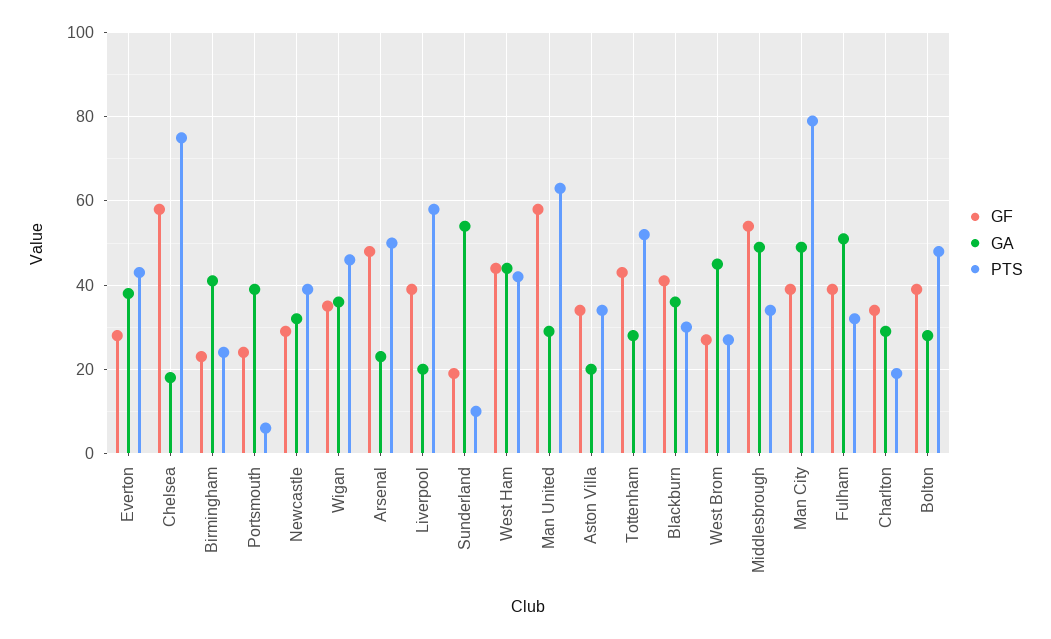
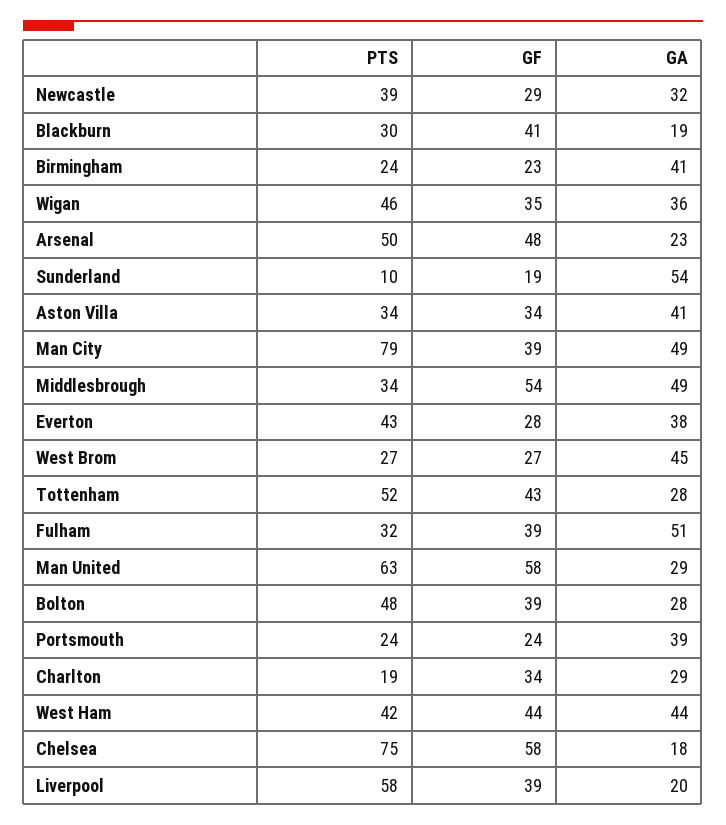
  {
    "GF": {
      "Everton": 28,
      "Chelsea": 58,
      "Birmingham": 23,
      "Portsmouth": 24,
      "Newcastle": 29,
      "Wigan": 35,
      "Arsenal": 48,
      "Liverpool": 39,
      "Sunderland": 19,
      "West Ham": 44,
      "Man United": 58,
      "Aston Villa": 34,
      "Tottenham": 43,
      "Blackburn": 41,
      "West Brom": 27,
      "Middlesbrough": 54,
      "Man City": 39,
      "Fulham": 39,
      "Charlton": 34,
      "Bolton": 39
    },
    "GA": {
      "Everton": 38,
      "Chelsea": 18,
      "Birmingham": 41,
      "Portsmouth": 39,
      "Newcastle": 32,
      "Wigan": 36,
      "Arsenal": 23,
      "Liverpool": 20,
      "Sunderland": 54,
      "West Ham": 44,
      "Man United": 29,
-     "Aston Villa": 20,
+     "Aston Villa": 41,
      "Tottenham": 28,
-     "Blackburn": 35,
+     "Blackburn": 19,
      "West Brom": 45,
      "Middlesbrough": 49,
      "Man City": 49,
      "Fulham": 51,
      "Charlton": 29,
      "Bolton": 28
    },
    "PTS": {
      "Everton": 43,
      "Chelsea": 75,
      "Birmingham": 24,
-     "Portsmouth": 5,
+     "Portsmouth": 24,
      "Newcastle": 39,
      "Wigan": 46,
      "Arsenal": 50,
      "Liverpool": 58,
      "Sunderland": 10,
      "West Ham": 42,
      "Man United": 63,
      "Aston Villa": 34,
      "Tottenham": 52,
      "Blackburn": 30,
      "West Brom": 27,
      "Middlesbrough": 34,
      "Man City": 79,
      "Fulham": 32,
      "Charlton": 19,
      "Bolton": 48
    }
  }

